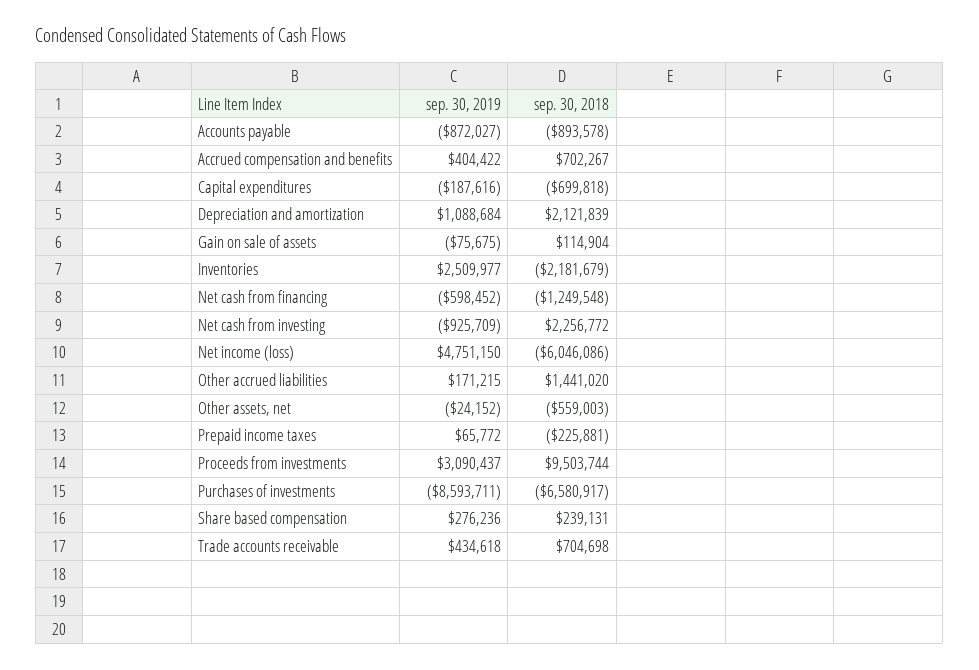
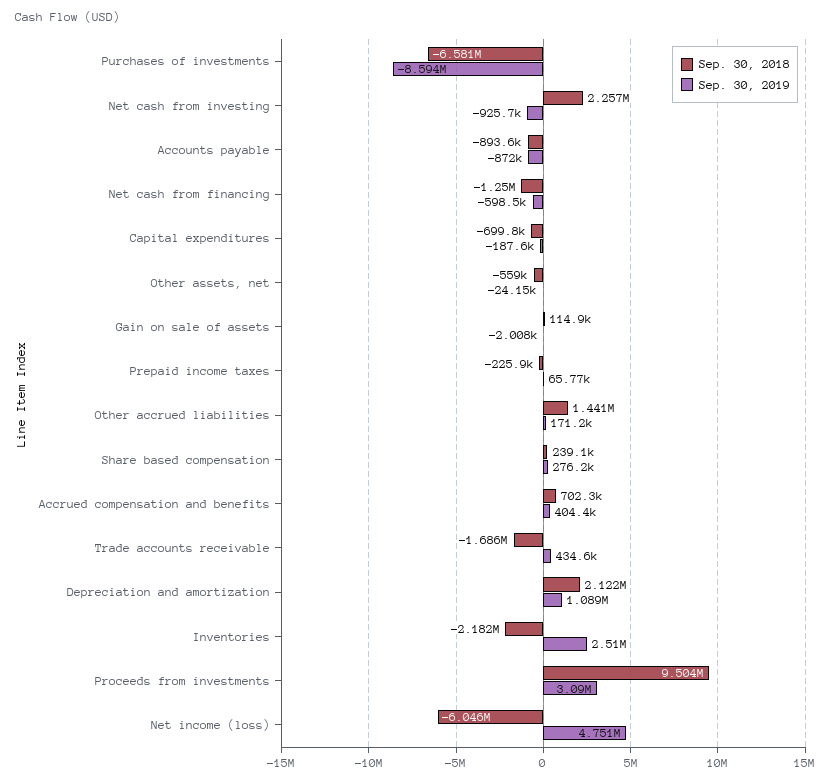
  {
    "sep. 30, 2019": {
      "Accounts payable": -872027,
      "Accrued compensation and benefits": 404422,
      "Capital expenditures": -187616,
      "Depreciation and amortization": 1088684,
-     "Gain on sale of assets": -75675,
+     "Gain on sale of assets": -2008,
      "Inventories": 2509977,
      "Net cash from financing": -598452,
      "Net cash from investing": -925709,
      "Net income (loss)": 4751150,
      "Other accrued liabilities": 171215,
      "Other assets, net": -24152,
      "Prepaid income taxes": 65772,
      "Proceeds from investments": 3090437,
      "Purchases of investments": -8593711,
      "Share based compensation": 276236,
      "Trade accounts receivable": 434618
    },
    "sep. 30, 2018": {
      "Accounts payable": -893578,
      "Accrued compensation and benefits": 702267,
      "Capital expenditures": -699818,
      "Depreciation and amortization": 2121839,
      "Gain on sale of assets": 114904,
      "Inventories": -2181679,
      "Net cash from financing": -1249548,
      "Net cash from investing": 2256772,
      "Net income (loss)": -6046086,
      "Other accrued liabilities": 1441020,
      "Other assets, net": -559003,
      "Prepaid income taxes": -225881,
      "Proceeds from investments": 9503744,
      "Purchases of investments": -6580917,
      "Share based compensation": 239131,
-     "Trade accounts receivable": 704698
+     "Trade accounts receivable": -1686000
    }
  }

